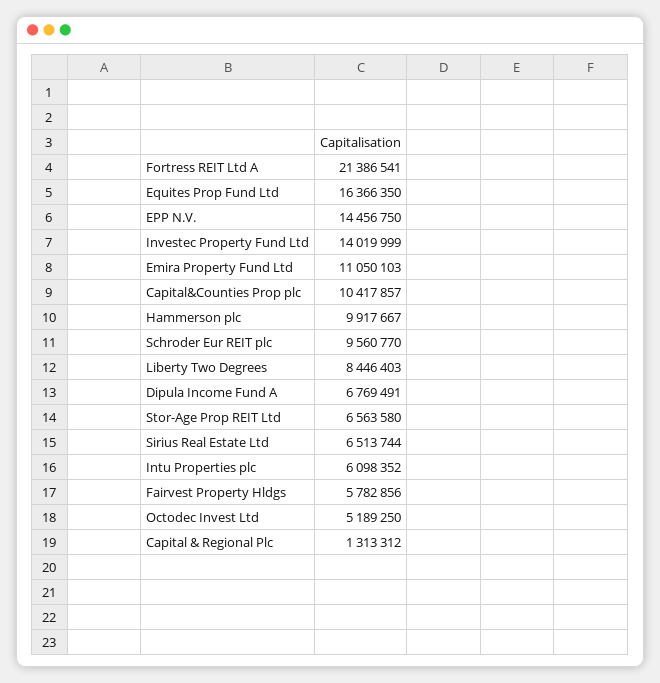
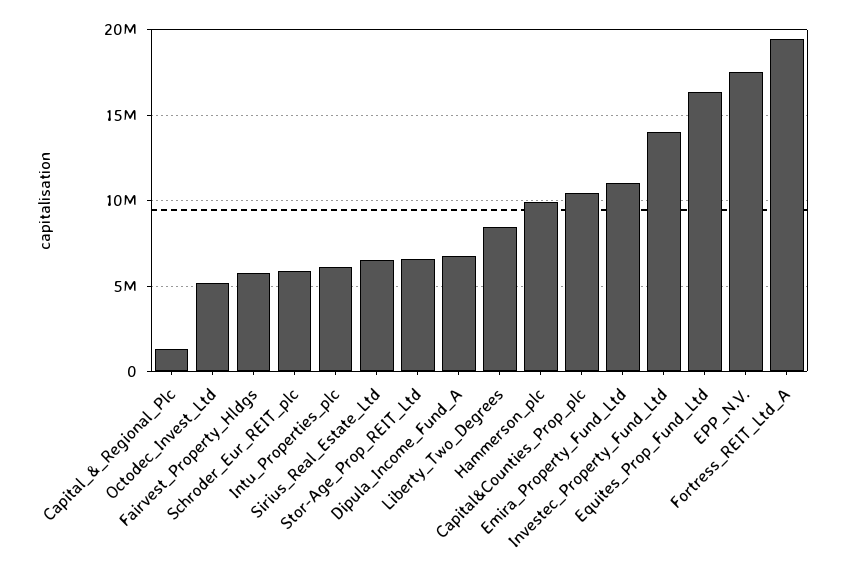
  {
-   "Fortress REIT Ltd A": 21386541,
+   "Fortress REIT Ltd A": 19500000,
    "Equites Prop Fund Ltd": 16366350,
-   "EPP N.V.": 14456750,
+   "EPP N.V.": 17500000,
    "Investec Property Fund Ltd": 14019999,
    "Emira Property Fund Ltd": 11050103,
    "Capital&Counties Prop plc": 10417857,
    "Hammerson plc": 9917667,
-   "Schroder Eur REIT plc": 9560770,
+   "Schroder Eur REIT plc": 6000000,
    "Liberty Two Degrees": 8446403,
    "Dipula Income Fund A": 6769491,
    "Stor-Age Prop REIT Ltd": 6563580,
    "Sirius Real Estate Ltd": 6513744,
    "Intu Properties plc": 6098352,
    "Fairvest Property Hldgs": 5782856,
    "Octodec Invest Ltd": 5189250,
    "Capital & Regional Plc": 1313312
  }

